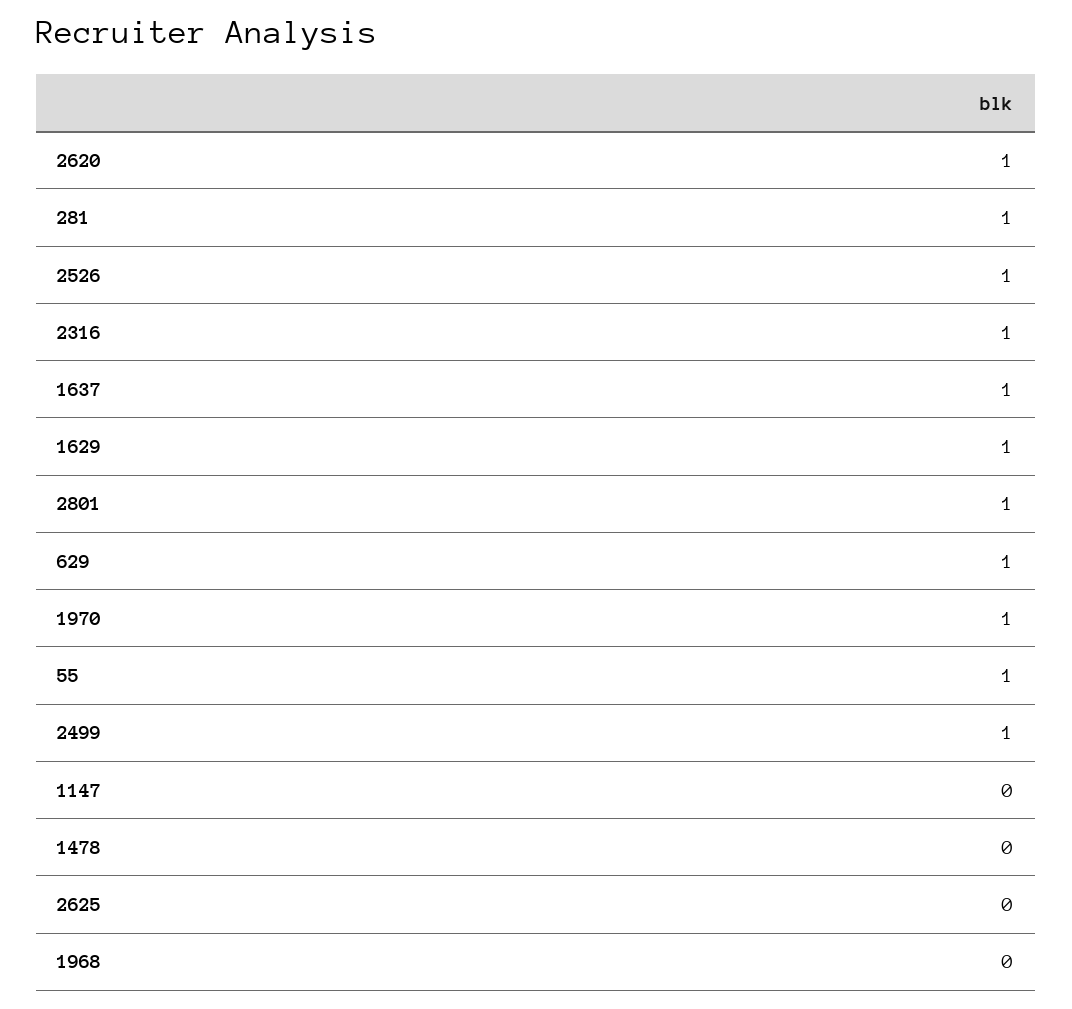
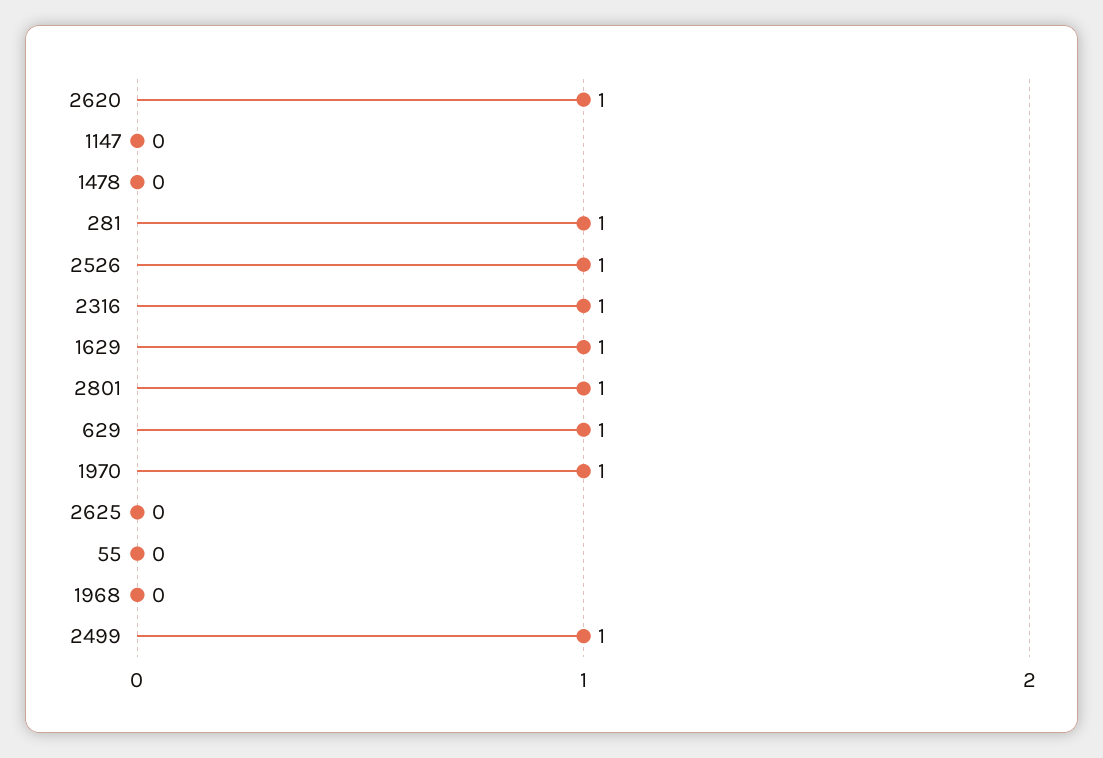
  {
    "2620": 1,
    "281": 1,
    "2526": 1,
    "2316": 1,
-   "1637": 1,
    "1629": 1,
    "2801": 1,
    "629": 1,
    "1970": 1,
-   "55": 1,
+   "55": 0,
    "2499": 1,
    "1147": 0,
    "1478": 0,
    "2625": 0,
    "1968": 0
  }

